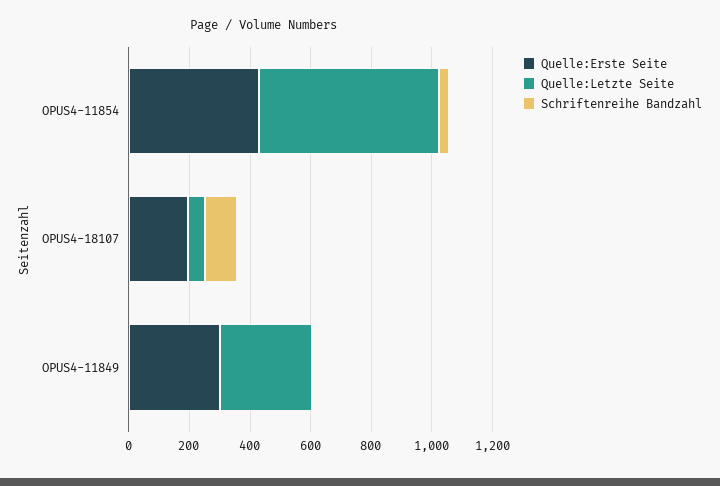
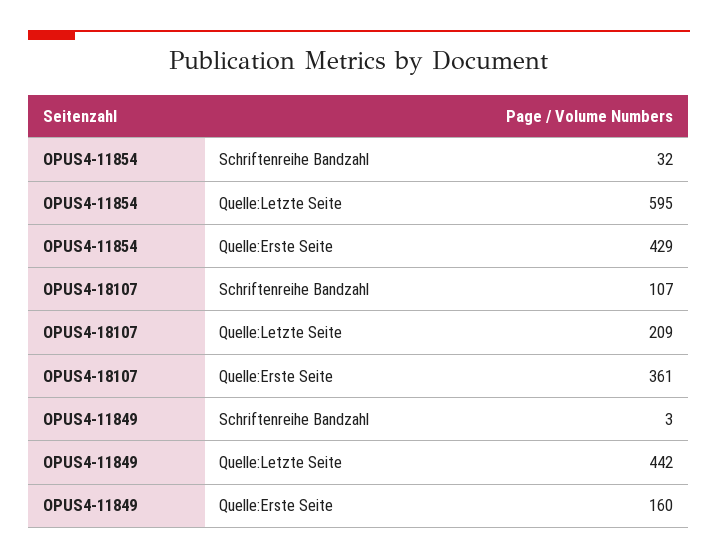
  {
    "Quelle:Erste Seite": {
      "OPUS4-11854": 429,
-     "OPUS4-18107": 200,
+     "OPUS4-18107": 361,
-     "OPUS4-11849": 300
+     "OPUS4-11849": 160
    },
    "Quelle:Letzte Seite": {
      "OPUS4-11854": 595,
-     "OPUS4-18107": 50,
+     "OPUS4-18107": 209,
-     "OPUS4-11849": 300
+     "OPUS4-11849": 442
    },
    "Schriftenreihe Bandzahl": {
      "OPUS4-11854": 32,
      "OPUS4-18107": 107,
      "OPUS4-11849": 3
    }
  }

